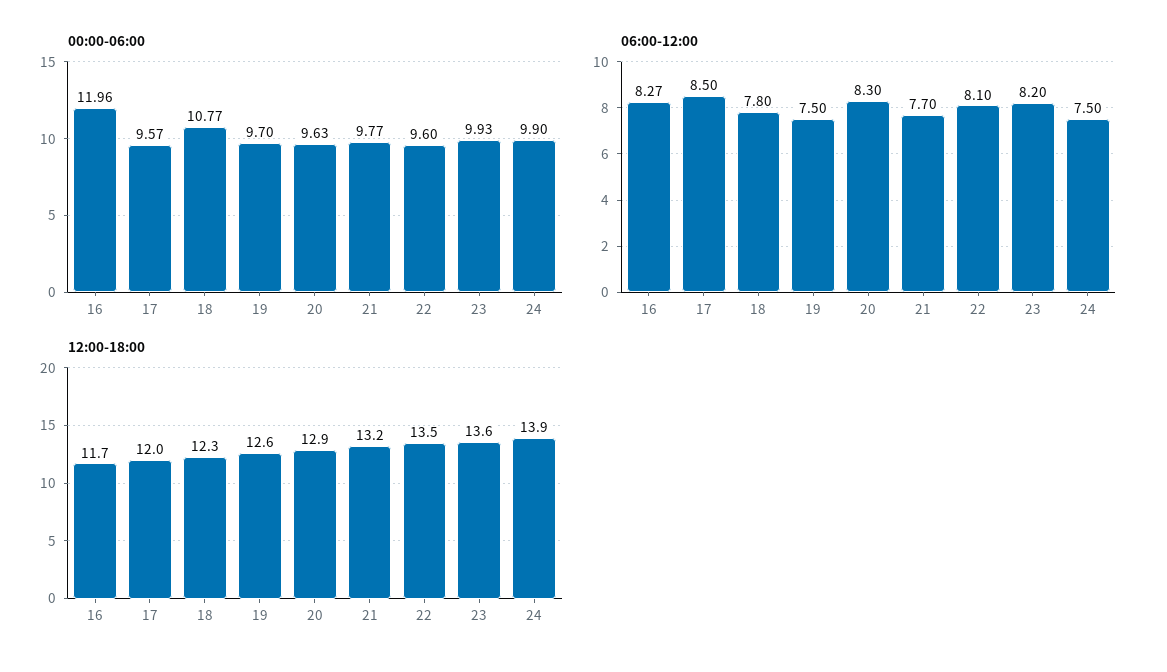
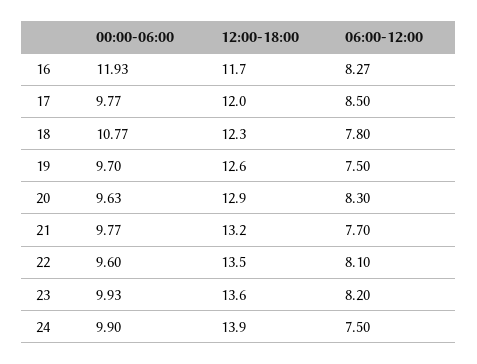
  {
    "00:00-06:00": {
-     "16": 11.96,
+     "16": 11.93,
-     "17": 9.57,
+     "17": 9.77,
      "18": 10.77,
      "19": 9.7,
      "20": 9.63,
      "21": 9.77,
      "22": 9.6,
      "23": 9.93,
      "24": 9.9
    },
    "06:00-12:00": {
      "16": 8.27,
      "17": 8.5,
      "18": 7.8,
      "19": 7.5,
      "20": 8.3,
      "21": 7.7,
      "22": 8.1,
      "23": 8.2,
      "24": 7.5
    },
    "12:00-18:00": {
      "16": 11.7,
      "17": 12,
      "18": 12.3,
      "19": 12.6,
      "20": 12.9,
      "21": 13.2,
      "22": 13.5,
      "23": 13.6,
      "24": 13.9
    }
  }

